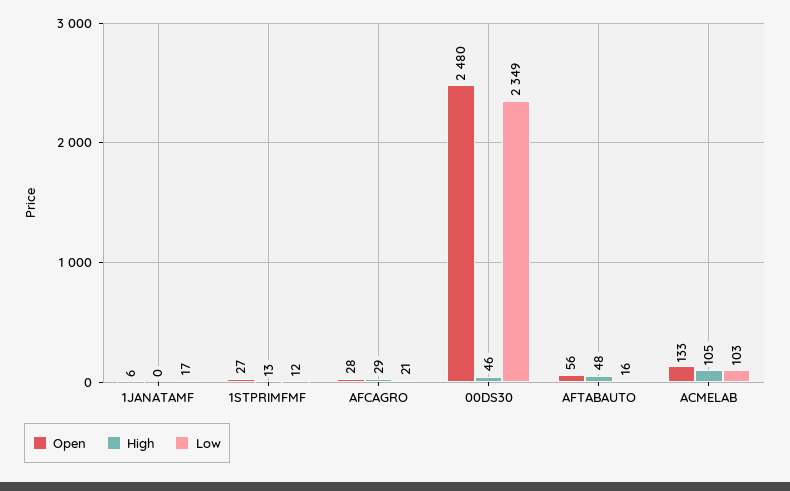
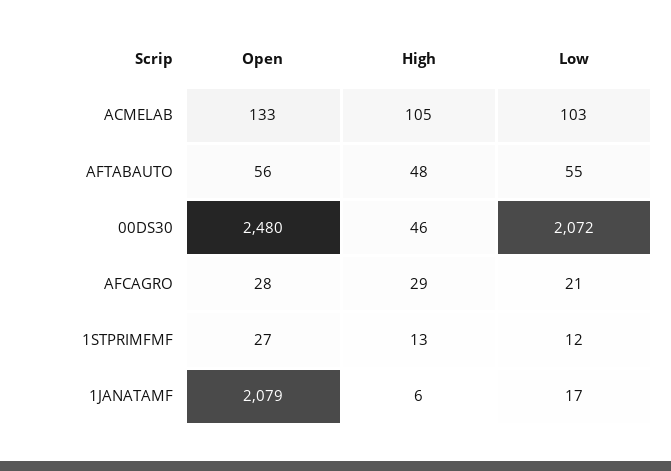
  {
    "Open": {
-     "1JANATAMF": 6,
+     "1JANATAMF": 2079,
      "1STPRIMFMF": 27,
      "AFCAGRO": 28,
      "00DS30": 2480,
      "AFTABAUTO": 56,
      "ACMELAB": 133
    },
    "High": {
-     "1JANATAMF": 0,
+     "1JANATAMF": 6,
      "1STPRIMFMF": 13,
      "AFCAGRO": 29,
      "00DS30": 46,
      "AFTABAUTO": 48,
      "ACMELAB": 105
    },
    "Low": {
      "1JANATAMF": 17,
      "1STPRIMFMF": 12,
      "AFCAGRO": 21,
-     "00DS30": 2349,
+     "00DS30": 2072,
-     "AFTABAUTO": 16,
+     "AFTABAUTO": 55,
      "ACMELAB": 103
    }
  }

